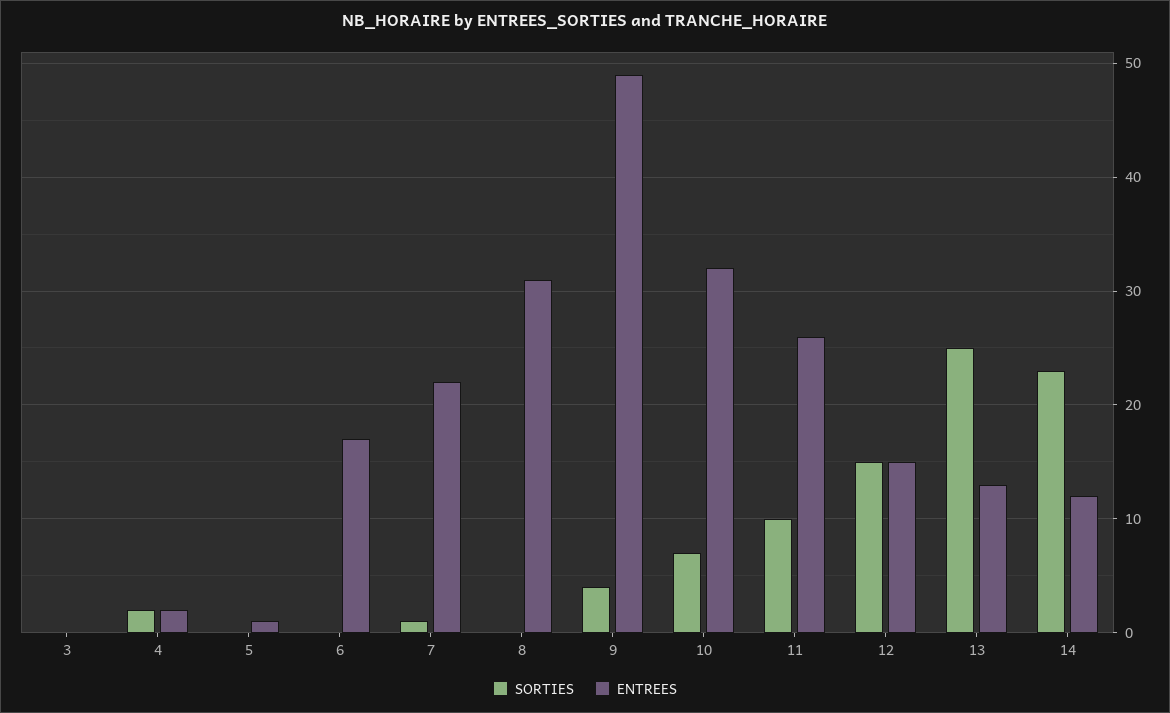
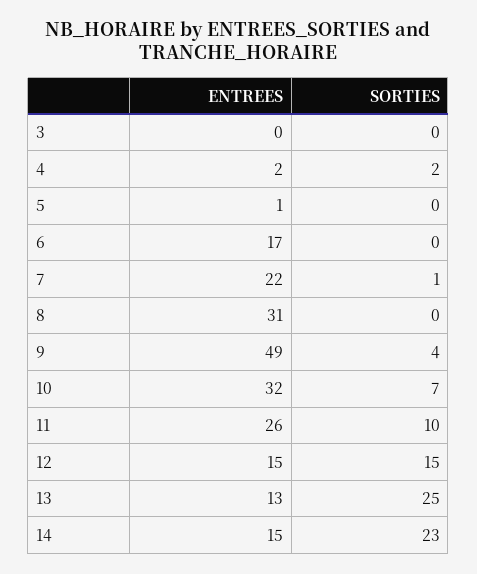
  {
    "SORTIES": {
      "3": 0,
      "4": 2,
      "5": 0,
      "6": 0,
      "7": 1,
      "8": 0,
      "9": 4,
      "10": 7,
      "11": 10,
      "12": 15,
      "13": 25,
      "14": 23
    },
    "ENTREES": {
      "3": 0,
      "4": 2,
      "5": 1,
      "6": 17,
      "7": 22,
      "8": 31,
      "9": 49,
      "10": 32,
      "11": 26,
      "12": 15,
      "13": 13,
-     "14": 12
+     "14": 15
    }
  }

